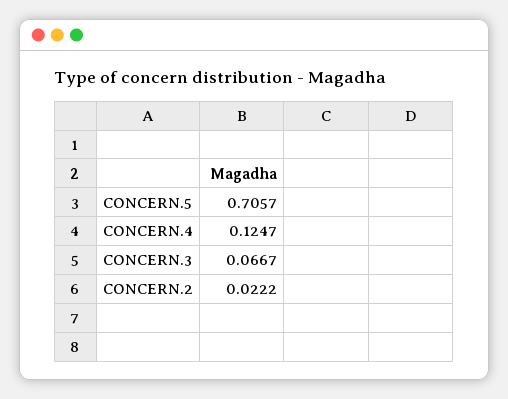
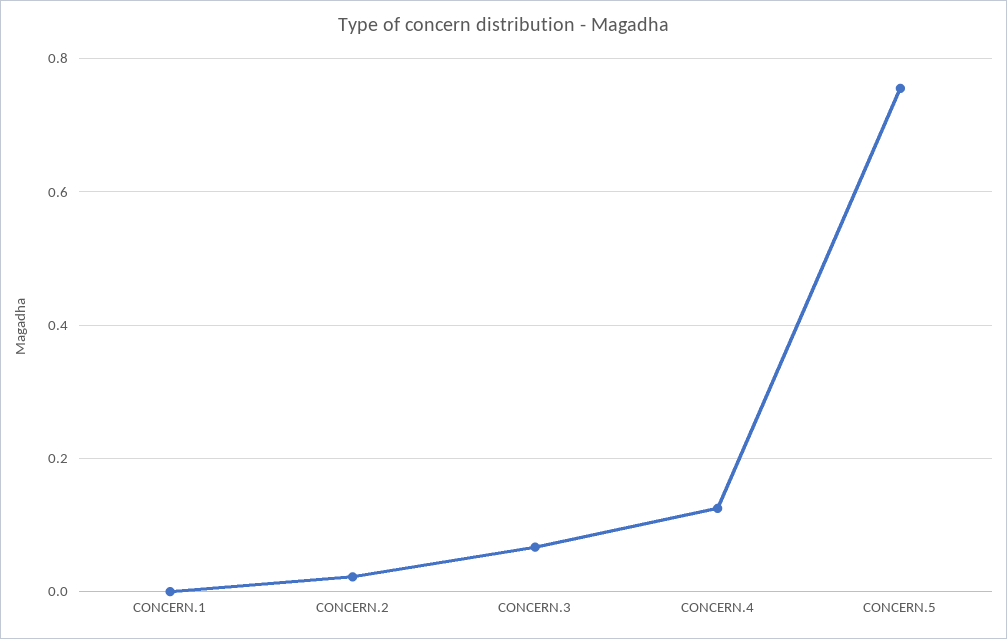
  {
-   "CONCERN.5": 0.7057,
+   "CONCERN.5": 0.76,
    "CONCERN.4": 0.1247,
    "CONCERN.3": 0.0667,
-   "CONCERN.2": 0.0222
+   "CONCERN.2": 0.0222,
+   "CONCERN.1": 0
  }

